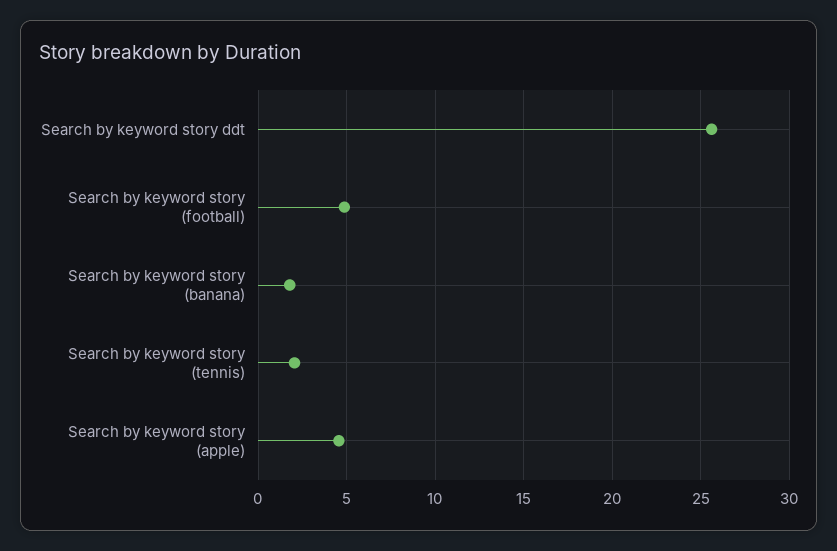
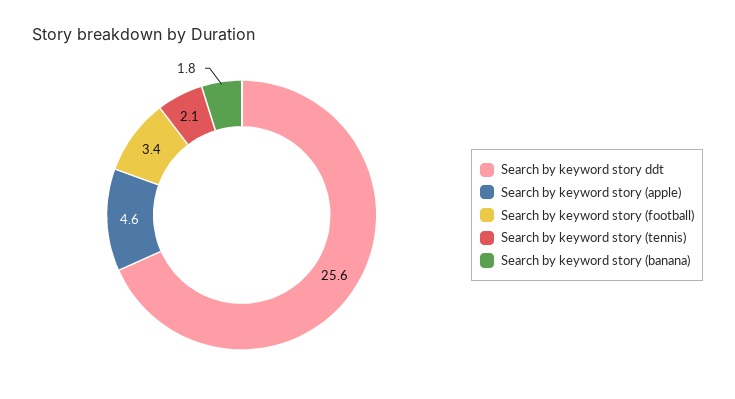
  {
    "Search by keyword story ddt": 25.6,
-   "Search by keyword story (football)": 5,
+   "Search by keyword story (football)": 3.4,
    "Search by keyword story (banana)": 1.8,
    "Search by keyword story (tennis)": 2.1,
    "Search by keyword story (apple)": 4.6
  }

